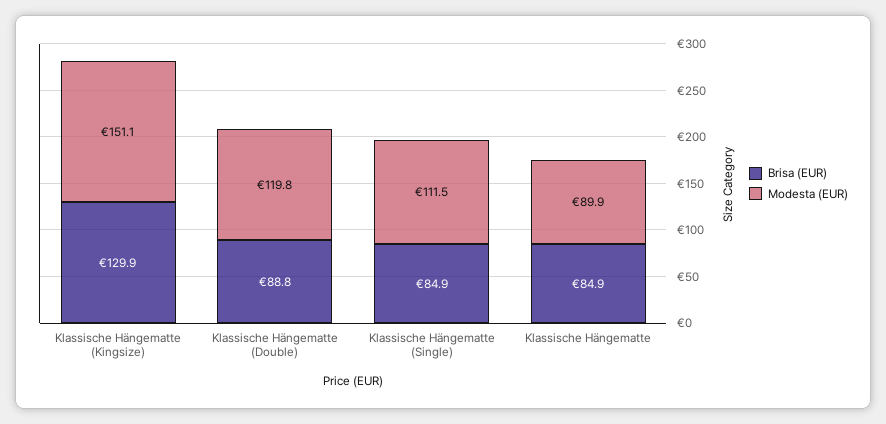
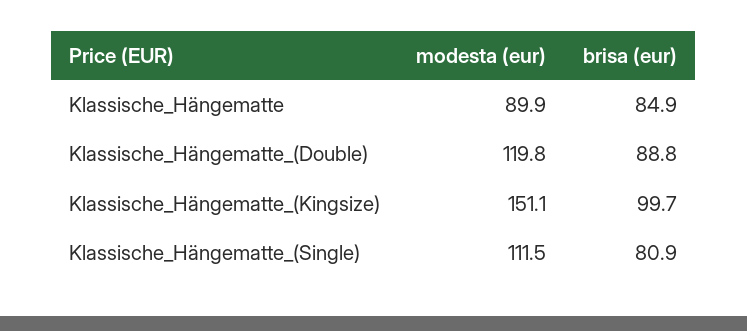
  {
    "Brisa (EUR)": {
-     "Klassische Hängematte (Kingsize)": 129.9,
+     "Klassische Hängematte (Kingsize)": 99.7,
      "Klassische Hängematte (Double)": 88.8,
-     "Klassische Hängematte (Single)": 84.9,
+     "Klassische Hängematte (Single)": 80.9,
      "Klassische Hängematte": 84.9
    },
    "Modesta (EUR)": {
      "Klassische Hängematte (Kingsize)": 151.1,
      "Klassische Hängematte (Double)": 119.8,
      "Klassische Hängematte (Single)": 111.5,
      "Klassische Hängematte": 89.9
    }
  }

